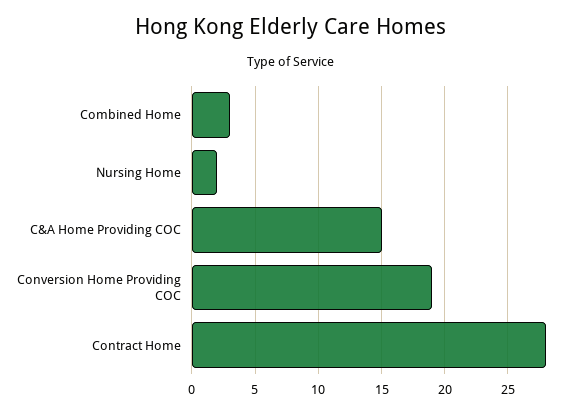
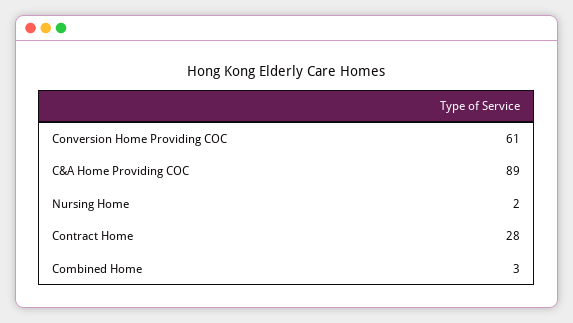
  {
    "Combined Home": 3,
    "Nursing Home": 2,
-   "C&A Home Providing COC": 15,
+   "C&A Home Providing COC": 89,
-   "Conversion Home Providing COC": 19,
+   "Conversion Home Providing COC": 61,
    "Contract Home": 28
  }

